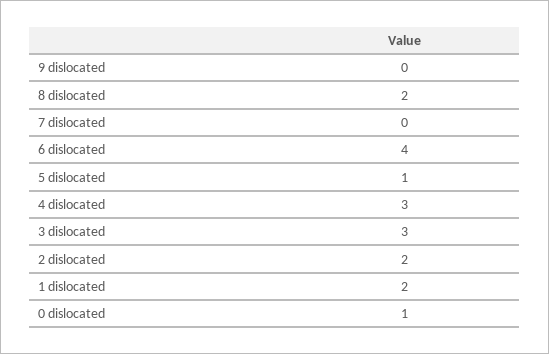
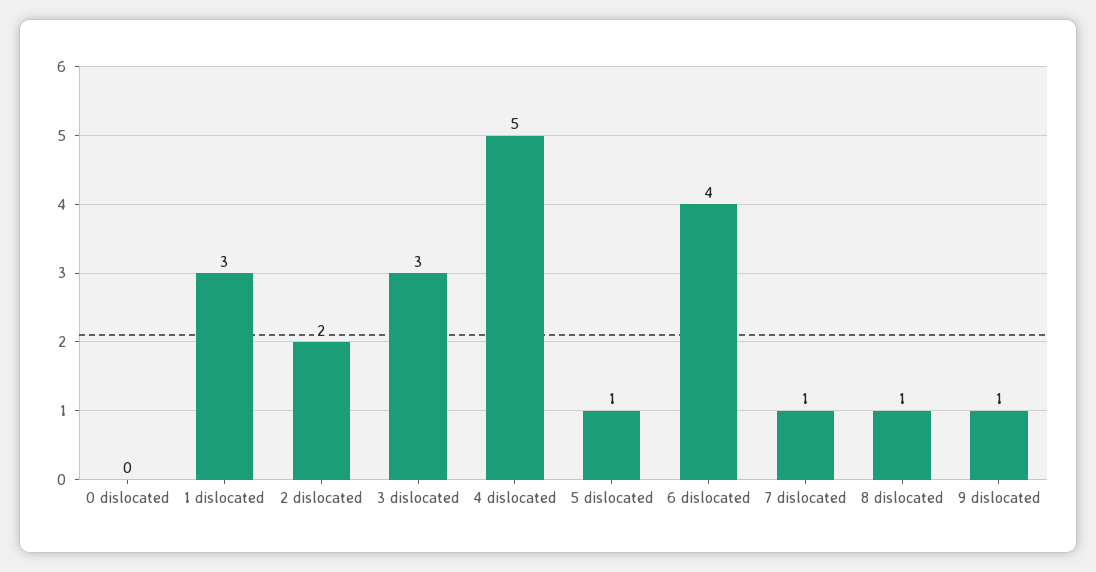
  {
-   "9 dislocated": 0,
+   "9 dislocated": 1,
-   "8 dislocated": 2,
+   "8 dislocated": 1,
-   "7 dislocated": 0,
+   "7 dislocated": 1,
    "6 dislocated": 4,
    "5 dislocated": 1,
-   "4 dislocated": 3,
+   "4 dislocated": 5,
    "3 dislocated": 3,
    "2 dislocated": 2,
-   "1 dislocated": 2,
+   "1 dislocated": 3,
-   "0 dislocated": 1
+   "0 dislocated": 0
  }

